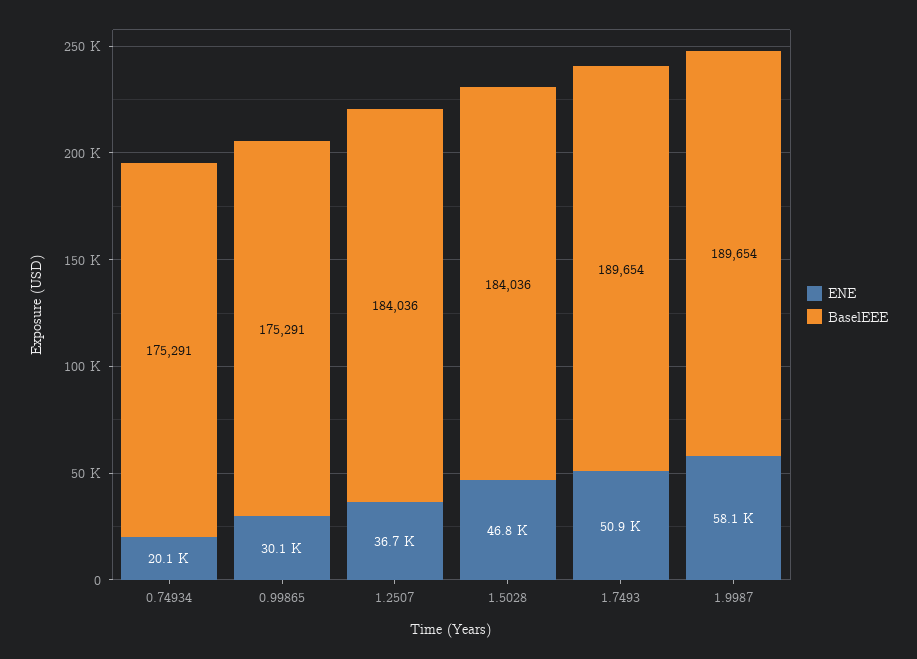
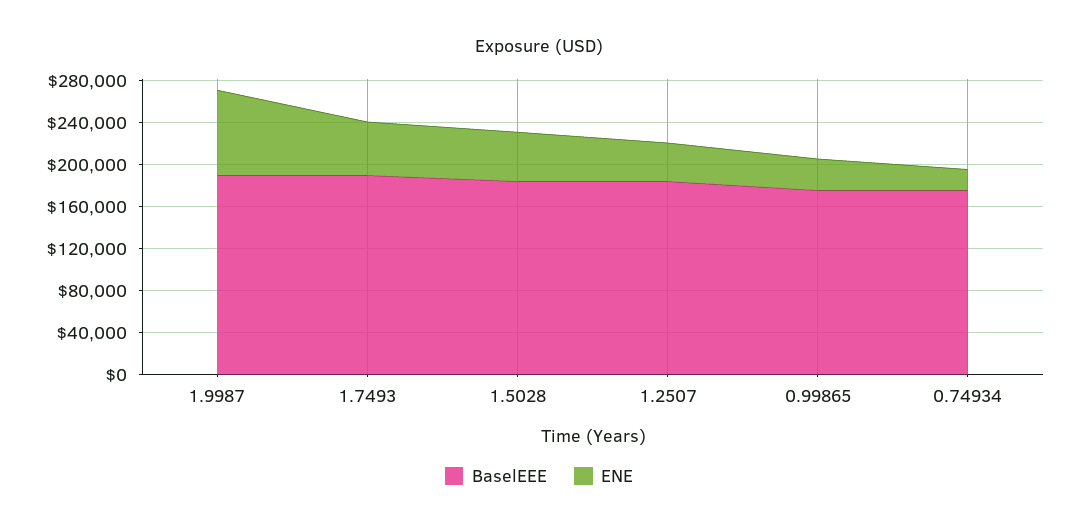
  {
    "ENE": {
      "0.74934": 20100,
      "0.99865": 30100,
      "1.2507": 36700,
      "1.5028": 46800,
      "1.7493": 50900,
-     "1.9987": 58100
+     "1.9987": 80000
    },
    "BaselEEE": {
      "0.74934": 175291,
      "0.99865": 175291,
      "1.2507": 184036,
      "1.5028": 184036,
      "1.7493": 189654,
      "1.9987": 189654
    }
  }

